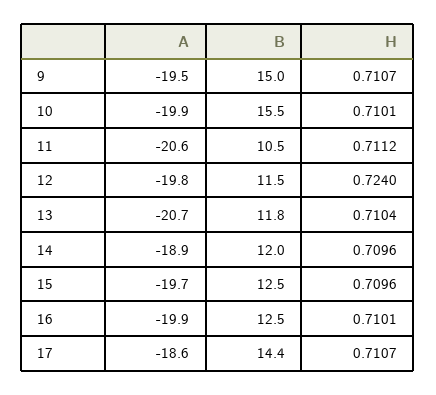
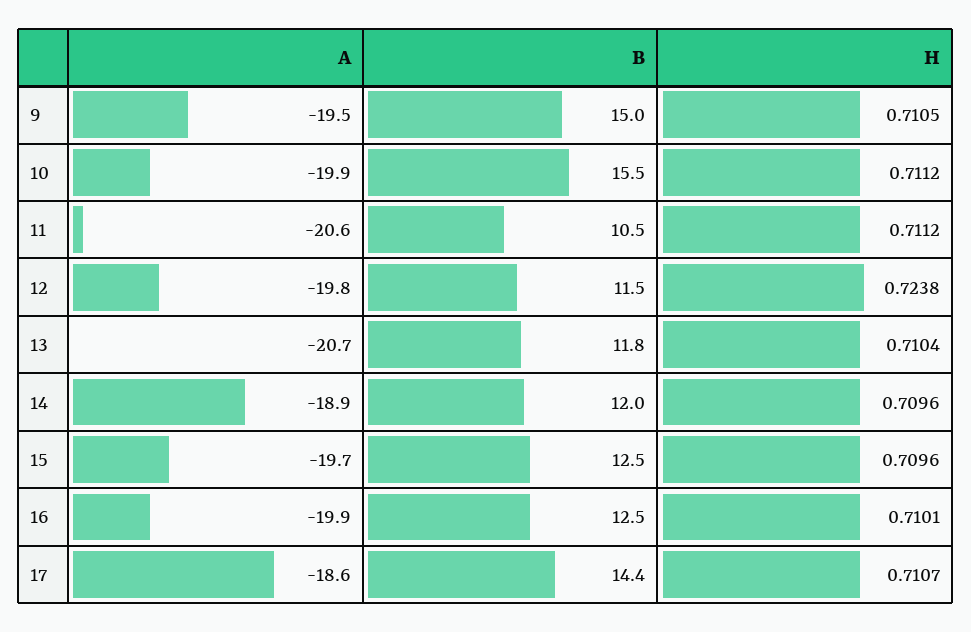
  {
    "A": {
      "9": -19.5,
      "10": -19.9,
      "11": -20.6,
      "12": -19.8,
      "13": -20.7,
      "14": -18.9,
      "15": -19.7,
      "16": -19.9,
      "17": -18.6
    },
    "B": {
      "9": 15,
      "10": 15.5,
      "11": 10.5,
      "12": 11.5,
      "13": 11.8,
      "14": 12,
      "15": 12.5,
      "16": 12.5,
      "17": 14.4
    },
    "H": {
-     "9": 0.7107,
+     "9": 0.7105,
-     "10": 0.7101,
+     "10": 0.7112,
      "11": 0.7112,
-     "12": 0.724,
+     "12": 0.7238,
      "13": 0.7104,
      "14": 0.7096,
      "15": 0.7096,
      "16": 0.7101,
      "17": 0.7107
    }
  }

